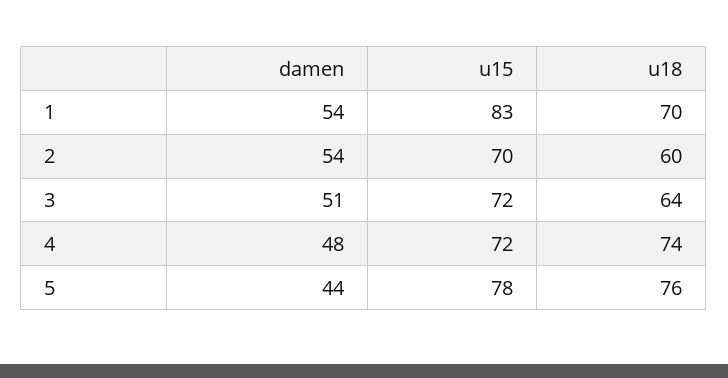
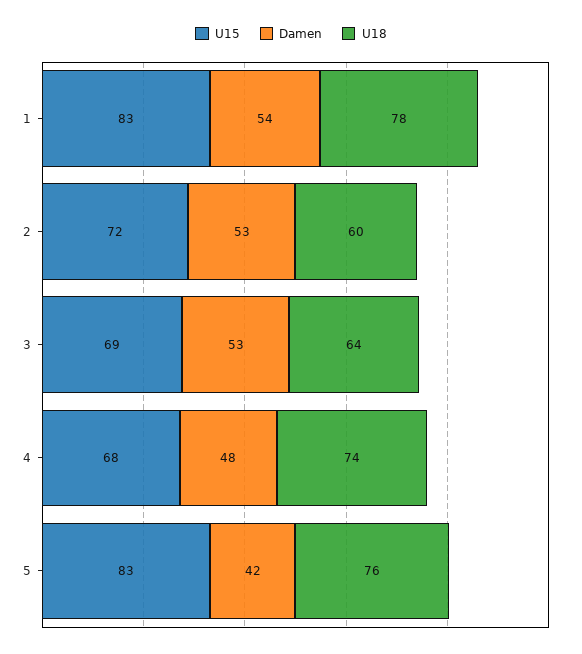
  {
    "damen": {
      "1": 54,
-     "2": 54,
+     "2": 53,
-     "3": 51,
+     "3": 53,
      "4": 48,
-     "5": 44
+     "5": 42
    },
    "u15": {
      "1": 83,
-     "2": 70,
+     "2": 72,
-     "3": 72,
+     "3": 69,
-     "4": 72,
+     "4": 68,
-     "5": 78
+     "5": 83
    },
    "u18": {
-     "1": 70,
+     "1": 78,
      "2": 60,
      "3": 64,
      "4": 74,
      "5": 76
    }
  }

